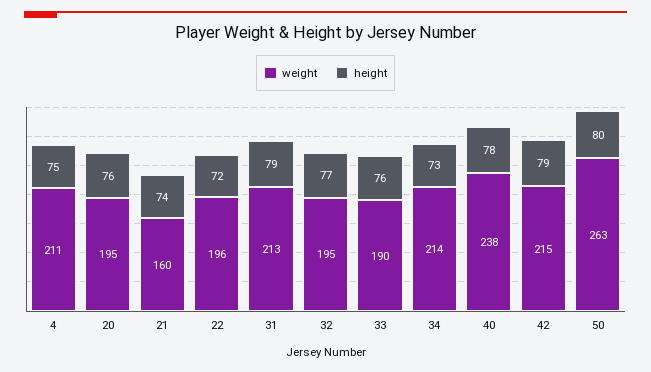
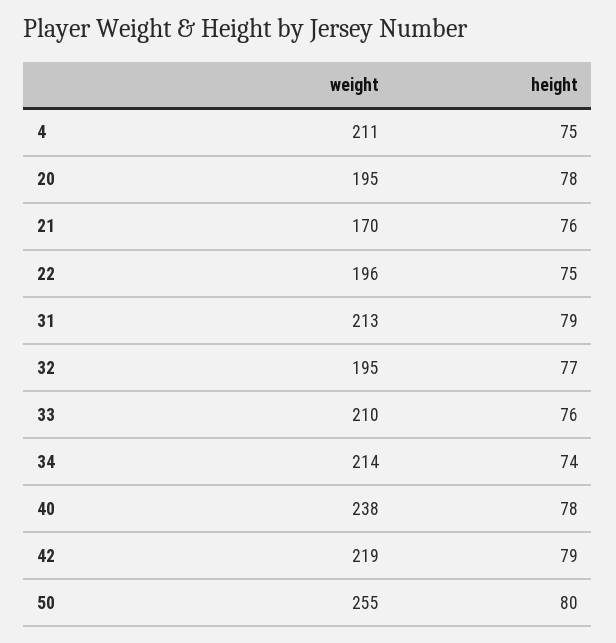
  {
    "weight": {
      "4": 211,
      "20": 195,
-     "21": 160,
+     "21": 170,
      "22": 196,
      "31": 213,
      "32": 195,
-     "33": 190,
+     "33": 210,
      "34": 214,
      "40": 238,
-     "42": 215,
+     "42": 219,
-     "50": 263
+     "50": 255
    },
    "height": {
      "4": 75,
-     "20": 76,
+     "20": 78,
-     "21": 74,
+     "21": 76,
-     "22": 72,
+     "22": 75,
      "31": 79,
      "32": 77,
      "33": 76,
-     "34": 73,
+     "34": 74,
      "40": 78,
      "42": 79,
      "50": 80
    }
  }

